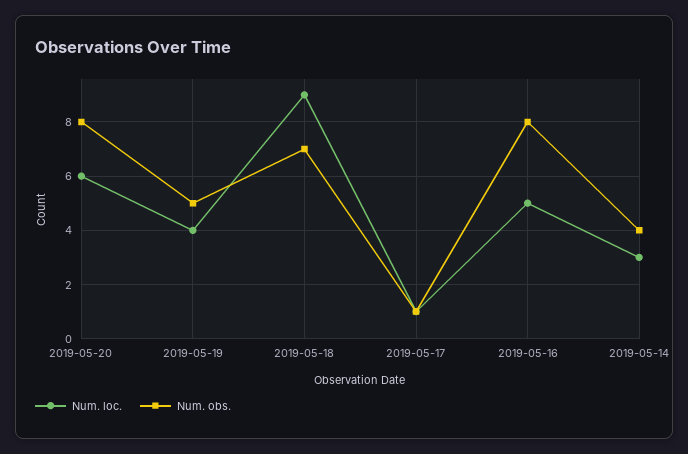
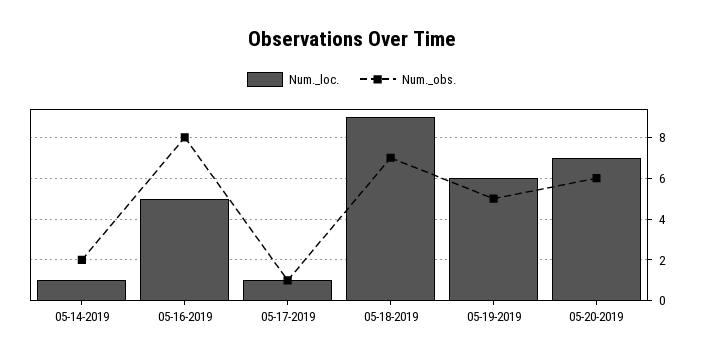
  {
    "Num. loc.": {
-     "2019-05-20": 6,
+     "2019-05-20": 7,
-     "2019-05-19": 4,
+     "2019-05-19": 6,
      "2019-05-18": 9,
      "2019-05-17": 1,
      "2019-05-16": 5,
-     "2019-05-14": 3
+     "2019-05-14": 1
    },
    "Num. obs.": {
-     "2019-05-20": 8,
+     "2019-05-20": 6,
      "2019-05-19": 5,
      "2019-05-18": 7,
      "2019-05-17": 1,
      "2019-05-16": 8,
-     "2019-05-14": 4
+     "2019-05-14": 2
    }
  }

